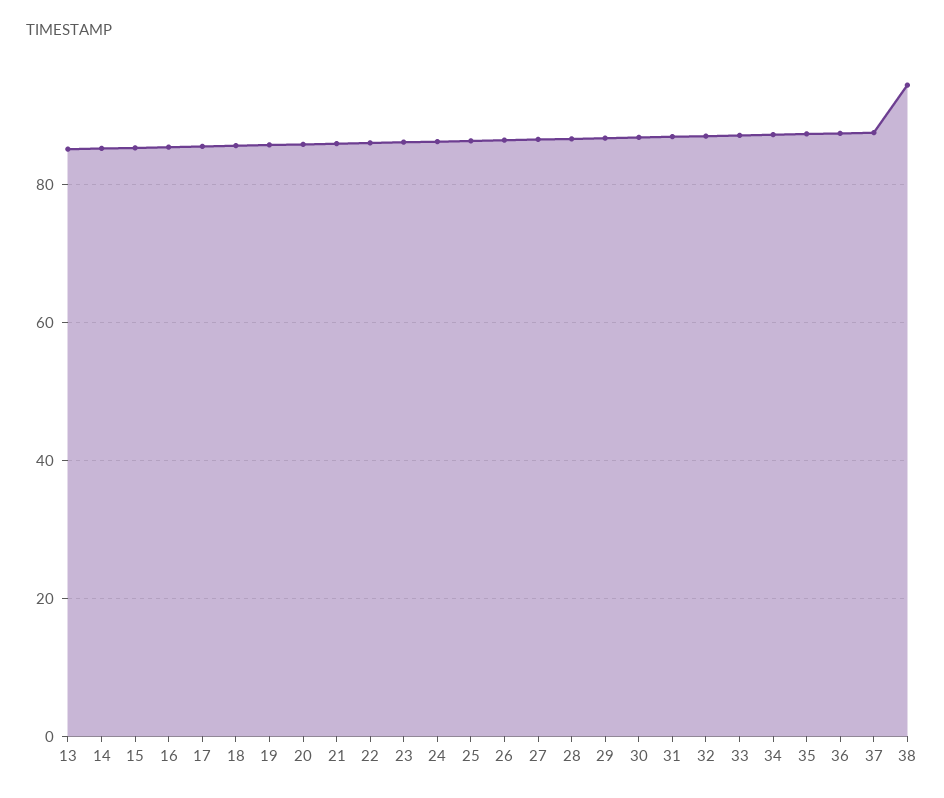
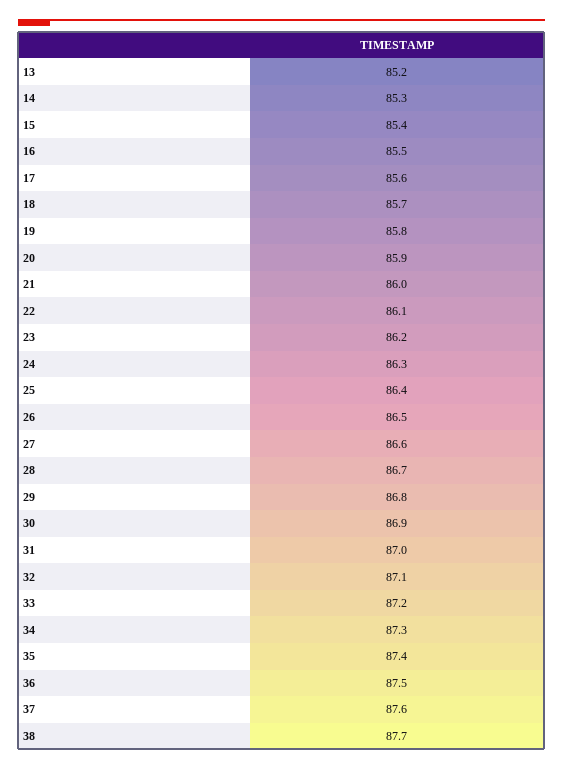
  {
    "13": 85.2,
    "14": 85.3,
    "15": 85.4,
    "16": 85.5,
    "17": 85.6,
    "18": 85.7,
    "19": 85.8,
    "20": 85.9,
    "21": 86,
    "22": 86.1,
    "23": 86.2,
    "24": 86.3,
    "25": 86.4,
    "26": 86.5,
    "27": 86.6,
    "28": 86.7,
    "29": 86.8,
    "30": 86.9,
    "31": 87,
    "32": 87.1,
    "33": 87.2,
    "34": 87.3,
    "35": 87.4,
    "36": 87.5,
    "37": 87.6,
-   "38": 94
+   "38": 87.7
  }

